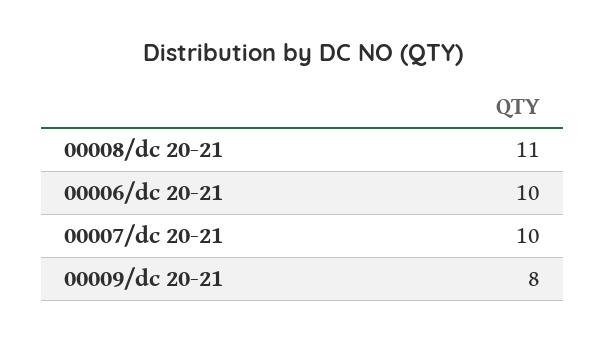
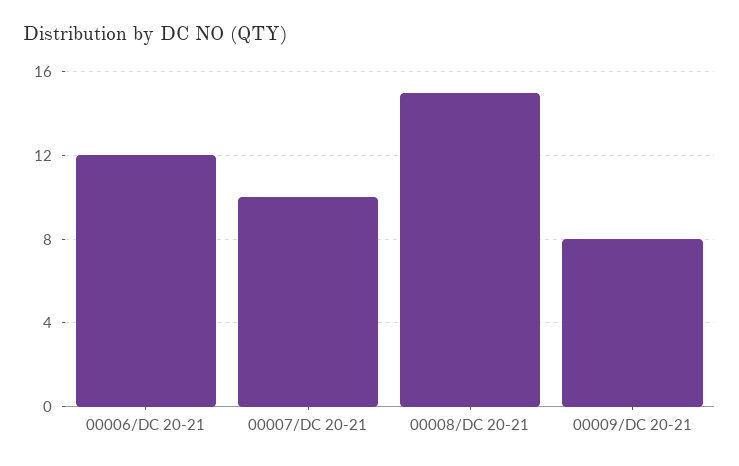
  {
-   "00008/dc 20-21": 11,
+   "00008/dc 20-21": 15,
-   "00006/dc 20-21": 10,
+   "00006/dc 20-21": 12,
    "00007/dc 20-21": 10,
    "00009/dc 20-21": 8
  }

